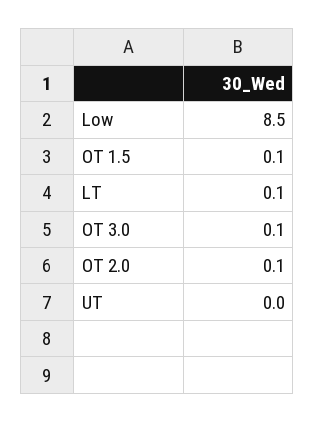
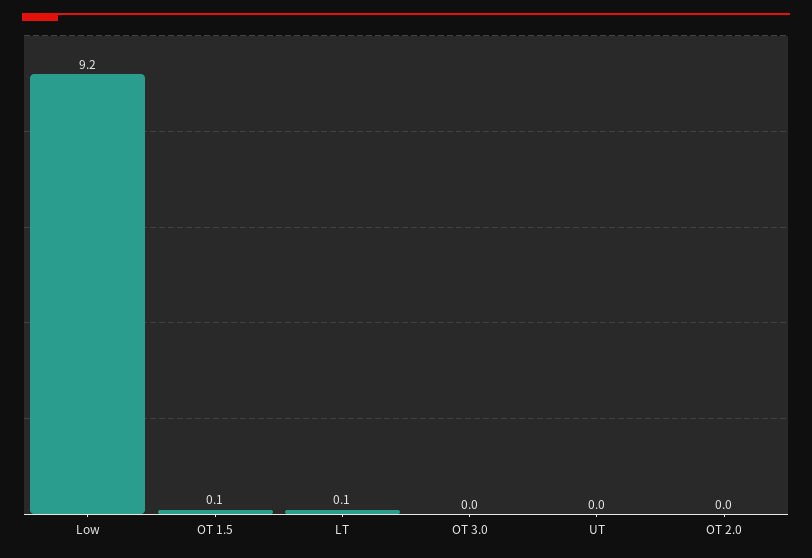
  {
-   "Low": 8.5,
+   "Low": 9.2,
    "OT 1.5": 0.1,
    "LT": 0.1,
-   "OT 3.0": 0.1,
+   "OT 3.0": 0,
-   "OT 2.0": 0.1,
+   "OT 2.0": 0,
    "UT": 0
  }

